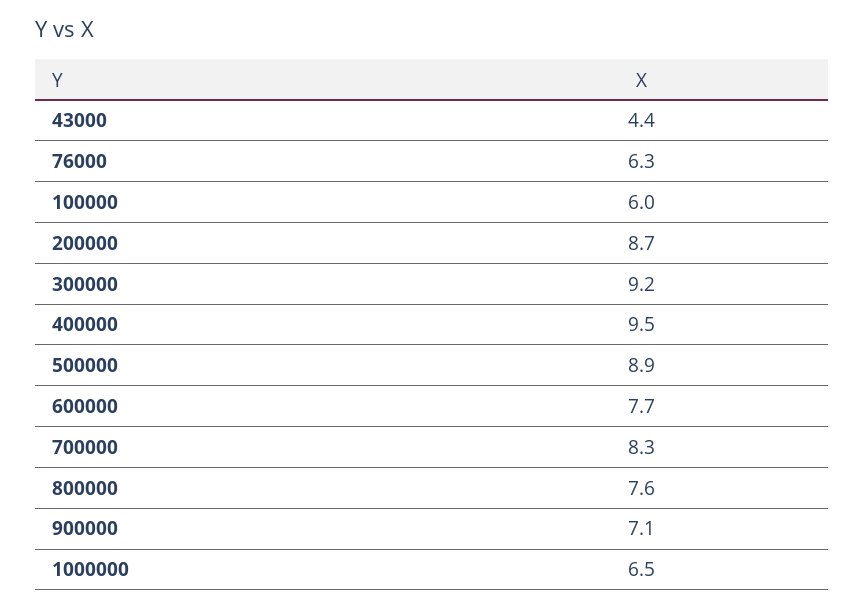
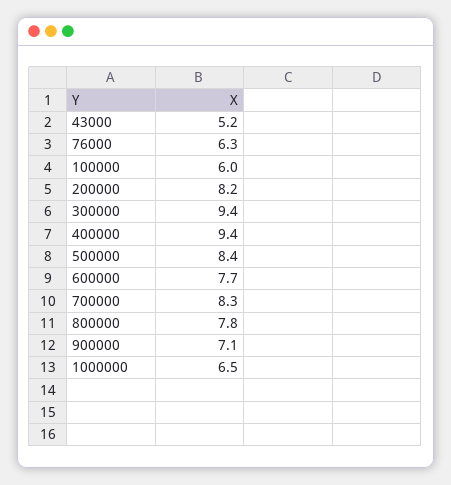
  {
-   "43000": 4.4,
+   "43000": 5.2,
    "76000": 6.3,
    "100000": 6,
-   "200000": 8.7,
+   "200000": 8.2,
-   "300000": 9.2,
+   "300000": 9.4,
-   "400000": 9.5,
+   "400000": 9.4,
-   "500000": 8.9,
+   "500000": 8.4,
    "600000": 7.7,
    "700000": 8.3,
-   "800000": 7.6,
+   "800000": 7.8,
    "900000": 7.1,
    "1000000": 6.5
  }

